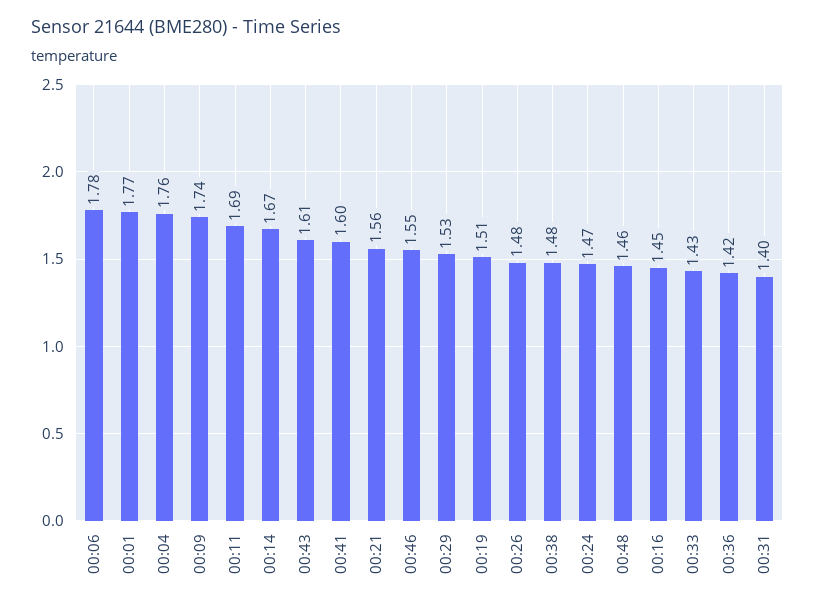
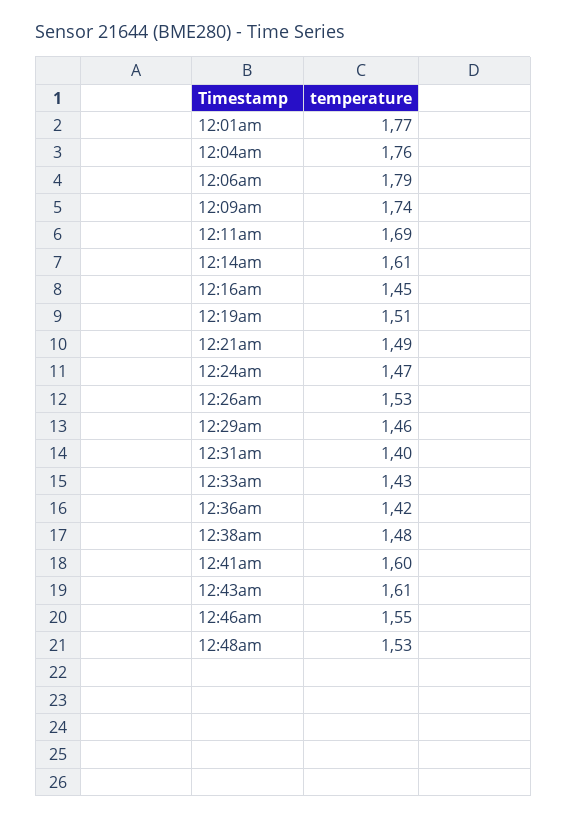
  {
-   "00:06": 1.78,
+   "00:06": 1.79,
    "00:01": 1.77,
    "00:04": 1.76,
    "00:09": 1.74,
    "00:11": 1.69,
-   "00:14": 1.67,
+   "00:14": 1.61,
    "00:43": 1.61,
    "00:41": 1.6,
-   "00:21": 1.56,
+   "00:21": 1.49,
    "00:46": 1.55,
-   "00:29": 1.53,
+   "00:29": 1.46,
    "00:19": 1.51,
-   "00:26": 1.48,
+   "00:26": 1.53,
    "00:38": 1.48,
    "00:24": 1.47,
-   "00:48": 1.46,
+   "00:48": 1.53,
    "00:16": 1.45,
    "00:33": 1.43,
    "00:36": 1.42,
    "00:31": 1.4
  }

